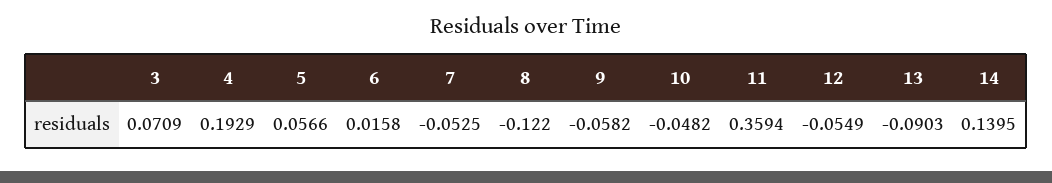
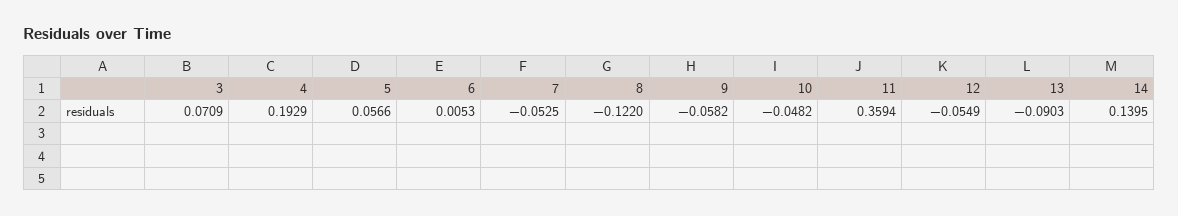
  {
    "3": 0.0709,
    "4": 0.1929,
    "5": 0.0566,
-   "6": 0.0158,
+   "6": 0.0053,
    "7": -0.0525,
    "8": -0.122,
    "9": -0.0582,
    "10": -0.0482,
    "11": 0.3594,
    "12": -0.0549,
    "13": -0.0903,
    "14": 0.1395
  }

